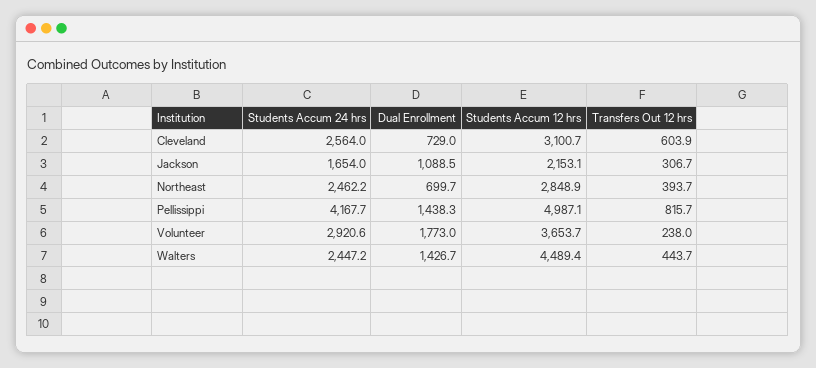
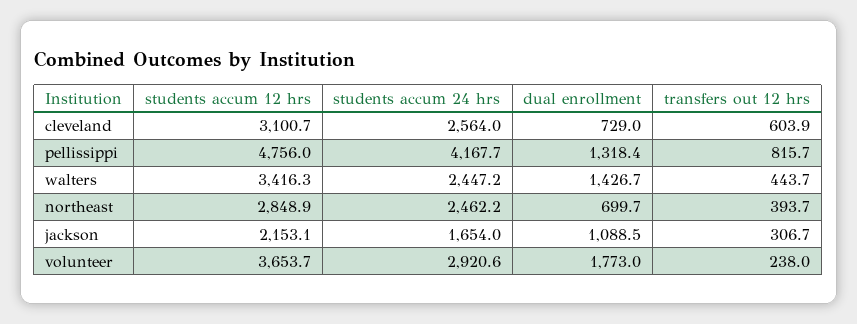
  {
    "Students Accum 24 hrs": {
      "Cleveland": 2564,
      "Jackson": 1654,
      "Northeast": 2462.2,
      "Pellissippi": 4167.7,
      "Volunteer": 2920.6,
      "Walters": 2447.2
    },
    "Dual Enrollment": {
      "Cleveland": 729,
      "Jackson": 1088.5,
      "Northeast": 699.7,
-     "Pellissippi": 1438.3,
+     "Pellissippi": 1318.4,
      "Volunteer": 1773,
      "Walters": 1426.7
    },
    "Students Accum 12 hrs": {
      "Cleveland": 3100.7,
      "Jackson": 2153.1,
      "Northeast": 2848.9,
-     "Pellissippi": 4987.1,
+     "Pellissippi": 4756,
      "Volunteer": 3653.7,
-     "Walters": 4489.4
+     "Walters": 3416.3
    },
    "Transfers Out 12 hrs": {
      "Cleveland": 603.9,
      "Jackson": 306.7,
      "Northeast": 393.7,
      "Pellissippi": 815.7,
      "Volunteer": 238,
      "Walters": 443.7
    }
  }

